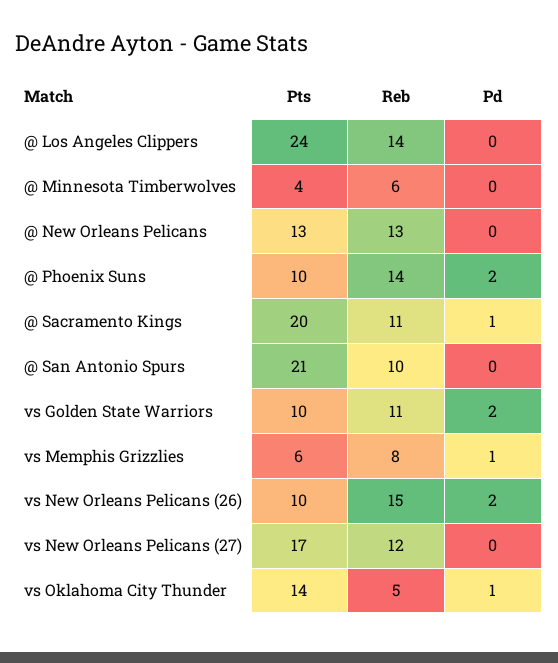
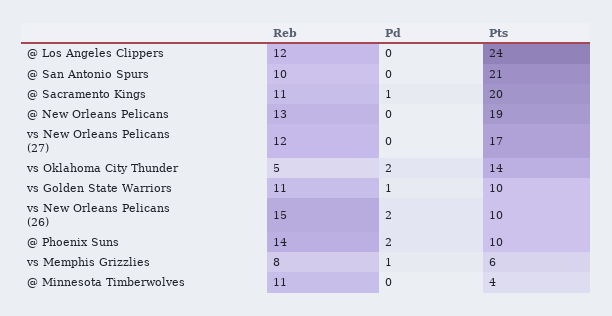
  {
    "Pts": {
      "@ Los Angeles Clippers": 24,
      "@ Minnesota Timberwolves": 4,
-     "@ New Orleans Pelicans": 13,
+     "@ New Orleans Pelicans": 19,
      "@ Phoenix Suns": 10,
      "@ Sacramento Kings": 20,
      "@ San Antonio Spurs": 21,
      "vs Golden State Warriors": 10,
      "vs Memphis Grizzlies": 6,
      "vs New Orleans Pelicans (26)": 10,
      "vs New Orleans Pelicans (27)": 17,
      "vs Oklahoma City Thunder": 14
    },
    "Reb": {
-     "@ Los Angeles Clippers": 14,
+     "@ Los Angeles Clippers": 12,
-     "@ Minnesota Timberwolves": 6,
+     "@ Minnesota Timberwolves": 11,
      "@ New Orleans Pelicans": 13,
      "@ Phoenix Suns": 14,
      "@ Sacramento Kings": 11,
      "@ San Antonio Spurs": 10,
      "vs Golden State Warriors": 11,
      "vs Memphis Grizzlies": 8,
      "vs New Orleans Pelicans (26)": 15,
      "vs New Orleans Pelicans (27)": 12,
      "vs Oklahoma City Thunder": 5
    },
    "Pd": {
      "@ Los Angeles Clippers": 0,
      "@ Minnesota Timberwolves": 0,
      "@ New Orleans Pelicans": 0,
      "@ Phoenix Suns": 2,
      "@ Sacramento Kings": 1,
      "@ San Antonio Spurs": 0,
-     "vs Golden State Warriors": 2,
+     "vs Golden State Warriors": 1,
      "vs Memphis Grizzlies": 1,
      "vs New Orleans Pelicans (26)": 2,
      "vs New Orleans Pelicans (27)": 0,
-     "vs Oklahoma City Thunder": 1
+     "vs Oklahoma City Thunder": 2
    }
  }

